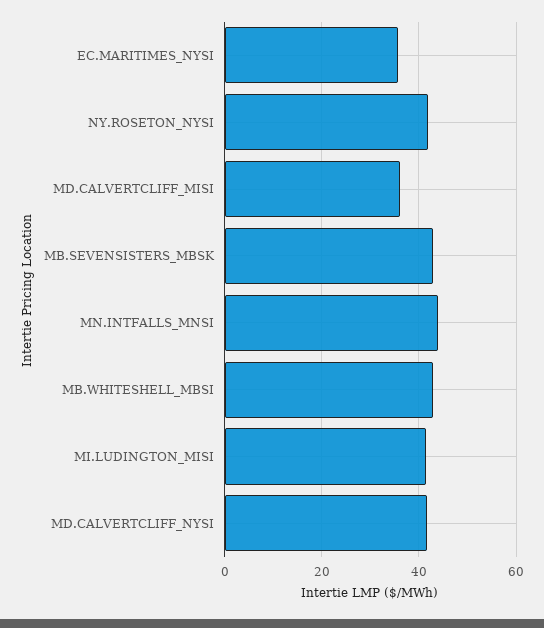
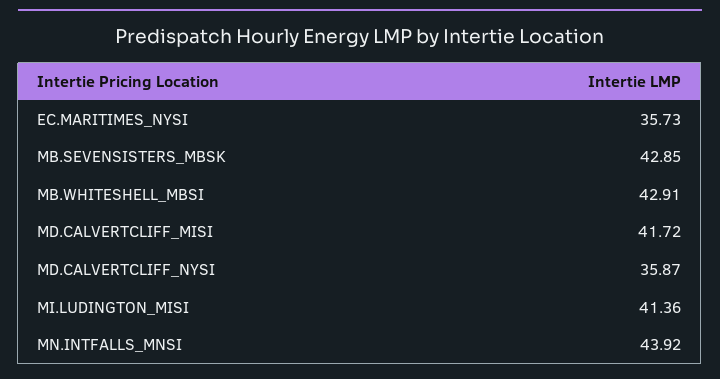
  {
    "EC.MARITIMES_NYSI": 35.73,
-   "NY.ROSETON_NYSI": 42,
-   "MD.CALVERTCLIFF_MISI": 36,
+   "MD.CALVERTCLIFF_MISI": 41.72,
    "MB.SEVENSISTERS_MBSK": 42.85,
    "MN.INTFALLS_MNSI": 43.92,
    "MB.WHITESHELL_MBSI": 42.91,
    "MI.LUDINGTON_MISI": 41.36,
-   "MD.CALVERTCLIFF_NYSI": 42
+   "MD.CALVERTCLIFF_NYSI": 35.87
  }

